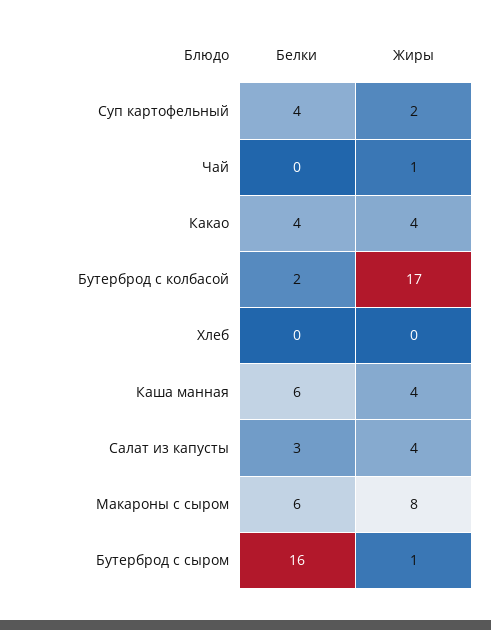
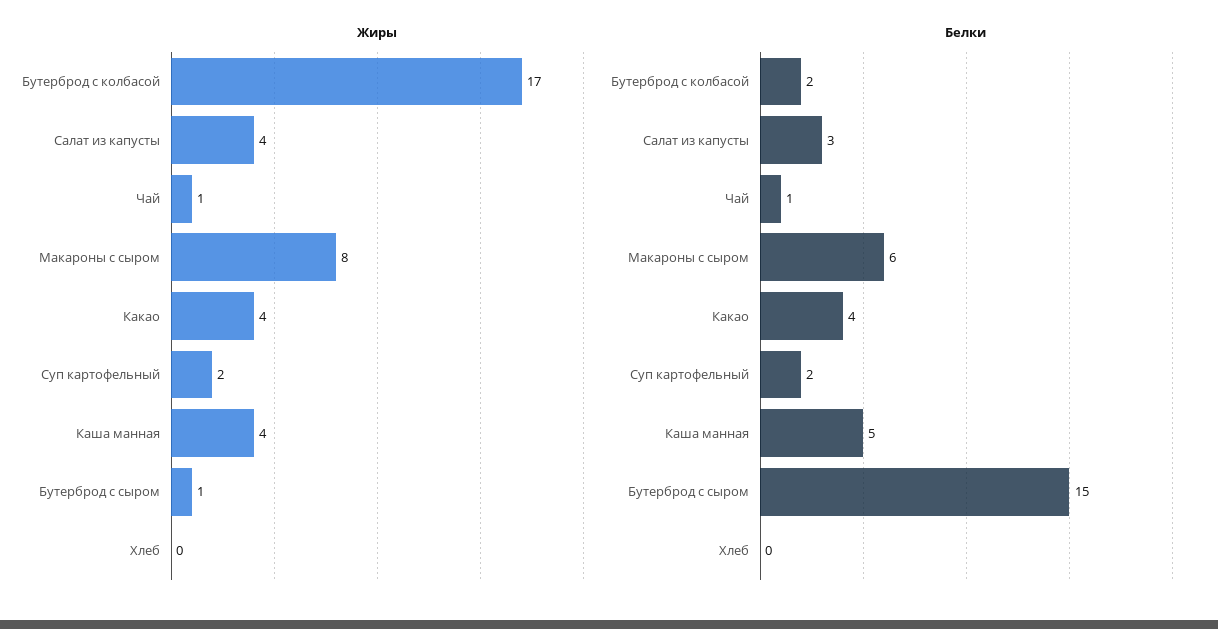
  {
    "Белки": {
-     "Суп картофельный": 4,
+     "Суп картофельный": 2,
-     "Чай": 0,
+     "Чай": 1,
      "Какао": 4,
      "Бутерброд с колбасой": 2,
      "Хлеб": 0,
-     "Каша манная": 6,
+     "Каша манная": 5,
      "Салат из капусты": 3,
      "Макароны с сыром": 6,
-     "Бутерброд с сыром": 16
+     "Бутерброд с сыром": 15
    },
    "Жиры": {
      "Суп картофельный": 2,
      "Чай": 1,
      "Какао": 4,
      "Бутерброд с колбасой": 17,
      "Хлеб": 0,
      "Каша манная": 4,
      "Салат из капусты": 4,
      "Макароны с сыром": 8,
      "Бутерброд с сыром": 1
    }
  }

